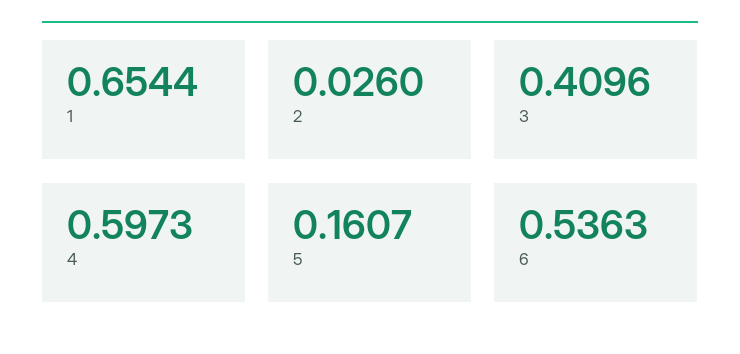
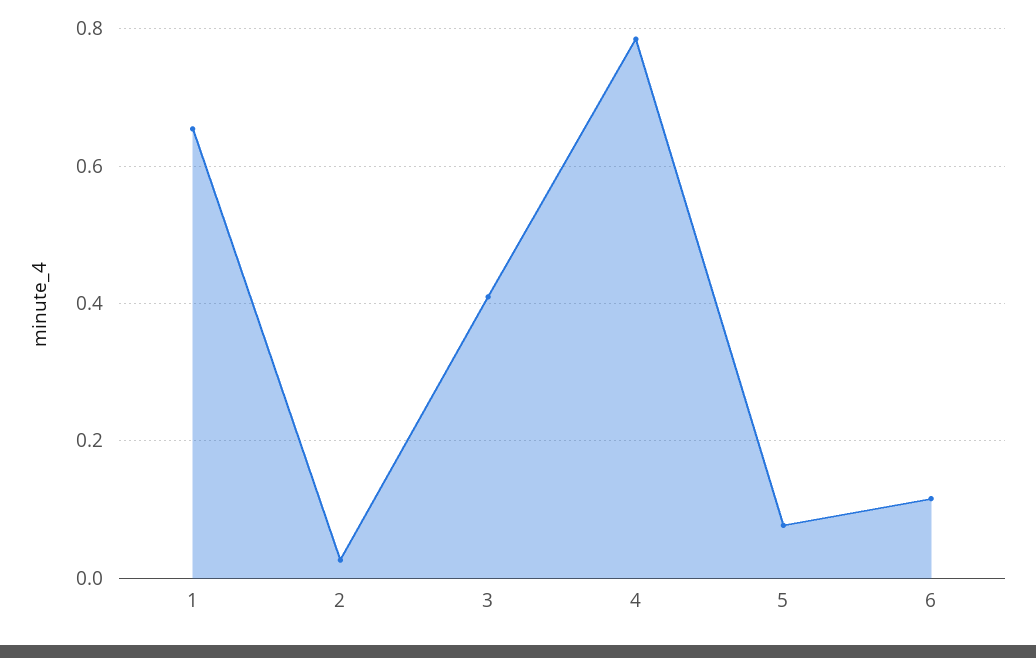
  {
    "1": 0.6544,
    "2": 0.026,
    "3": 0.4096,
-   "4": 0.5973,
+   "4": 0.78,
-   "5": 0.1607,
+   "5": 0.08,
-   "6": 0.5363
+   "6": 0.12
  }

